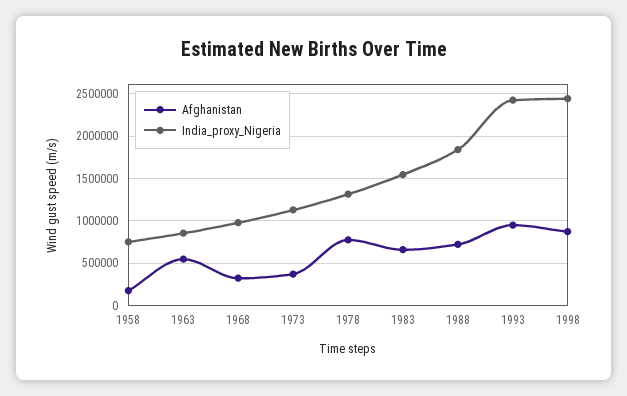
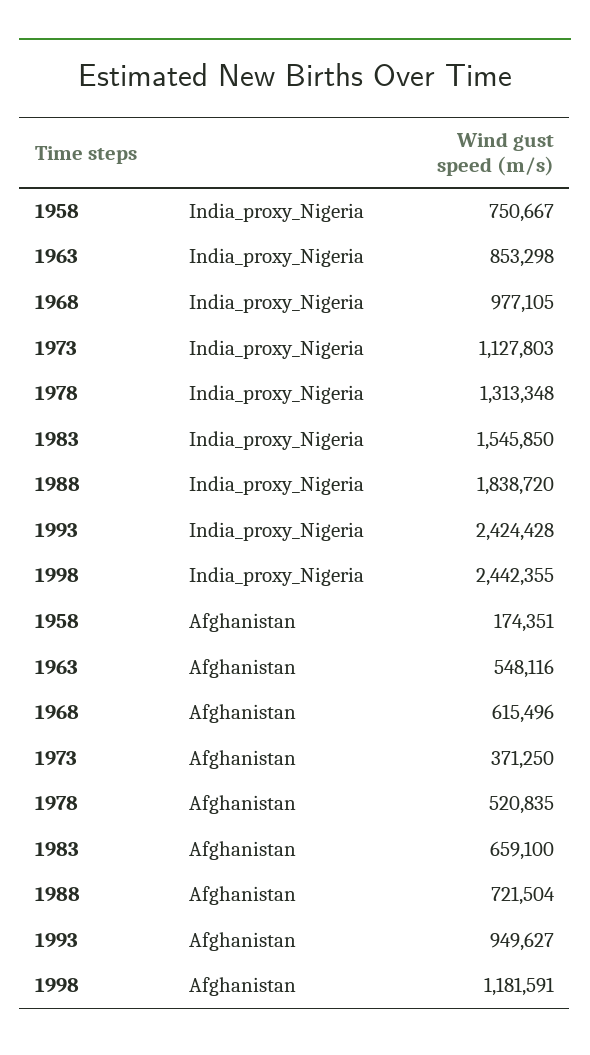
  {
    "Afghanistan": {
      "1958": 174351,
      "1963": 548116,
-     "1968": 300000,
+     "1968": 615496,
      "1973": 371250,
-     "1978": 800000,
+     "1978": 520835,
      "1983": 659100,
      "1988": 721504,
      "1993": 949627,
-     "1998": 900000
+     "1998": 1181591
    },
    "India_proxy_Nigeria": {
      "1958": 750667,
      "1963": 853298,
      "1968": 977105,
      "1973": 1127803,
      "1978": 1313348,
      "1983": 1545850,
      "1988": 1838720,
      "1993": 2424428,
      "1998": 2442355
    }
  }

